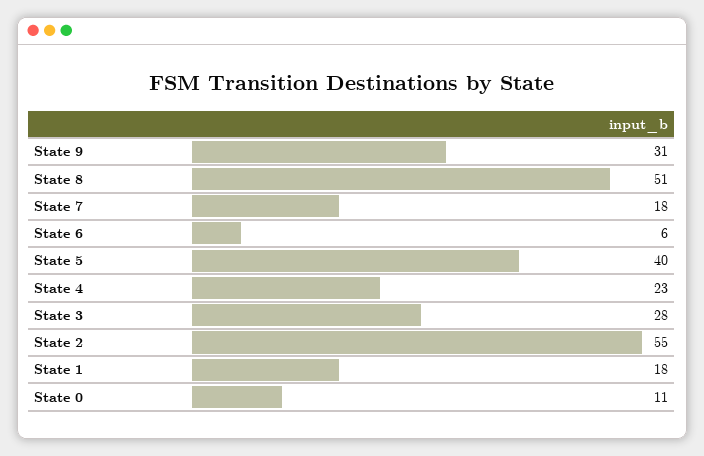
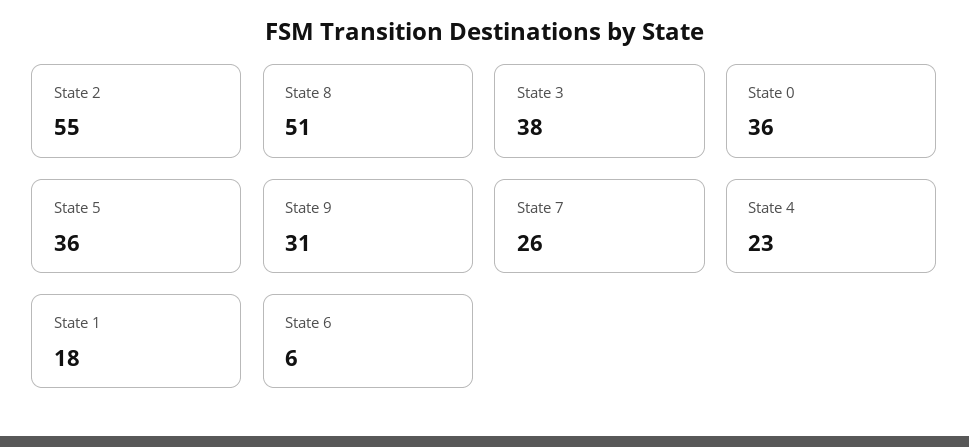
  {
    "State 9": 31,
    "State 8": 51,
-   "State 7": 18,
+   "State 7": 26,
    "State 6": 6,
-   "State 5": 40,
+   "State 5": 36,
    "State 4": 23,
-   "State 3": 28,
+   "State 3": 38,
    "State 2": 55,
    "State 1": 18,
-   "State 0": 11
+   "State 0": 36
  }

